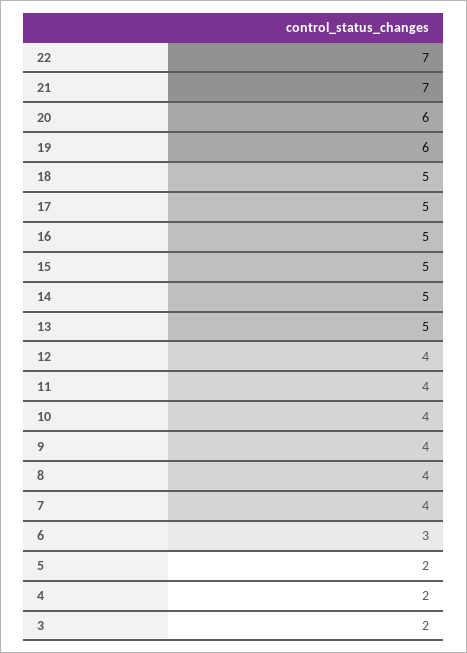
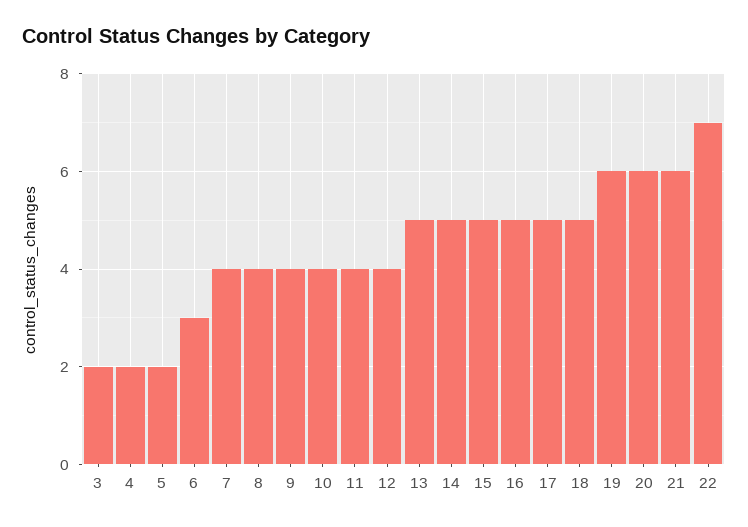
  {
    "22": 7,
-   "21": 7,
+   "21": 6,
    "20": 6,
    "19": 6,
    "18": 5,
    "17": 5,
    "16": 5,
    "15": 5,
    "14": 5,
    "13": 5,
    "12": 4,
    "11": 4,
    "10": 4,
    "9": 4,
    "8": 4,
    "7": 4,
    "6": 3,
    "5": 2,
    "4": 2,
    "3": 2
  }

